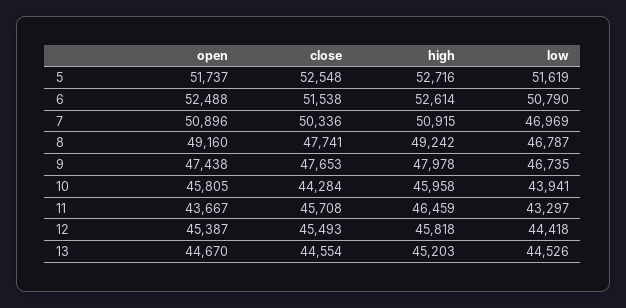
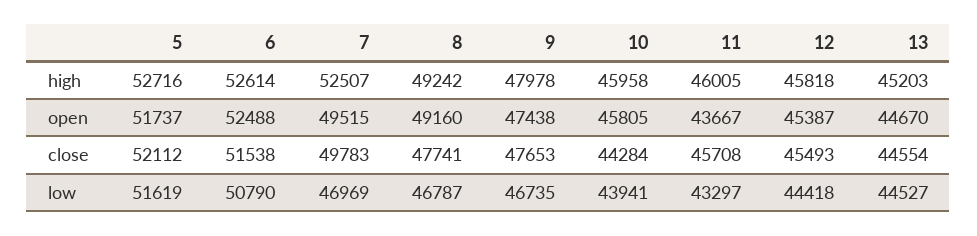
  {
    "open": {
      "5": 51737,
      "6": 52488,
-     "7": 50896,
+     "7": 49515,
      "8": 49160,
      "9": 47438,
      "10": 45805,
      "11": 43667,
      "12": 45387,
      "13": 44670
    },
    "close": {
-     "5": 52548,
+     "5": 52112,
      "6": 51538,
-     "7": 50336,
+     "7": 49783,
      "8": 47741,
      "9": 47653,
      "10": 44284,
      "11": 45708,
      "12": 45493,
      "13": 44554
    },
    "high": {
      "5": 52716,
      "6": 52614,
-     "7": 50915,
+     "7": 52507,
      "8": 49242,
      "9": 47978,
      "10": 45958,
-     "11": 46459,
+     "11": 46005,
      "12": 45818,
      "13": 45203
    },
    "low": {
      "5": 51619,
      "6": 50790,
      "7": 46969,
      "8": 46787,
      "9": 46735,
      "10": 43941,
      "11": 43297,
      "12": 44418,
-     "13": 44526
+     "13": 44527
    }
  }

